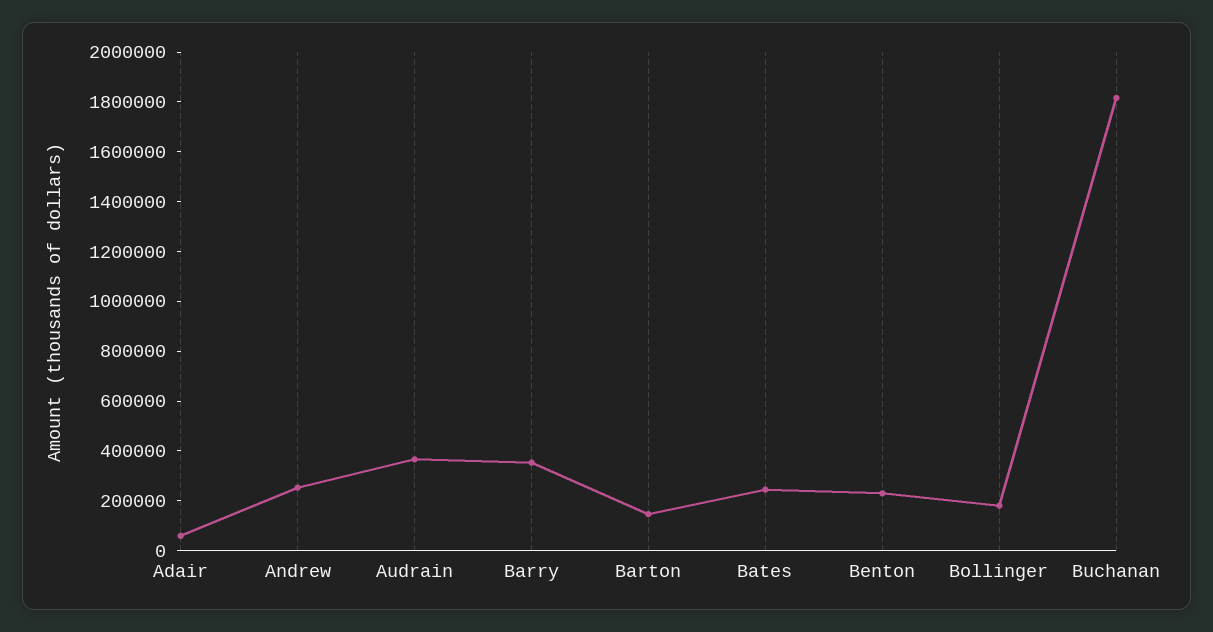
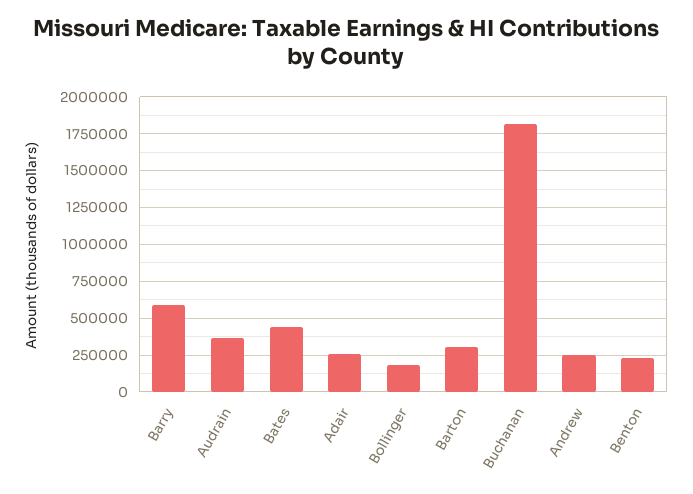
  {
-   "Adair": 50000,
+   "Adair": 250000,
    "Andrew": 250000,
    "Audrain": 350000,
-   "Barry": 350000,
+   "Barry": 600000,
-   "Barton": 150000,
+   "Barton": 300000,
-   "Bates": 250000,
+   "Bates": 450000,
    "Benton": 250000,
    "Bollinger": 200000,
    "Buchanan": 1800000
  }

